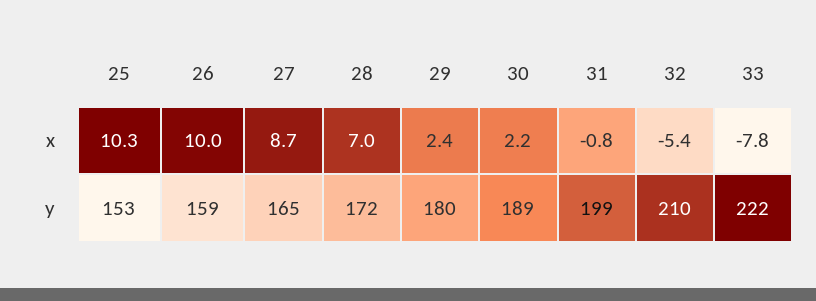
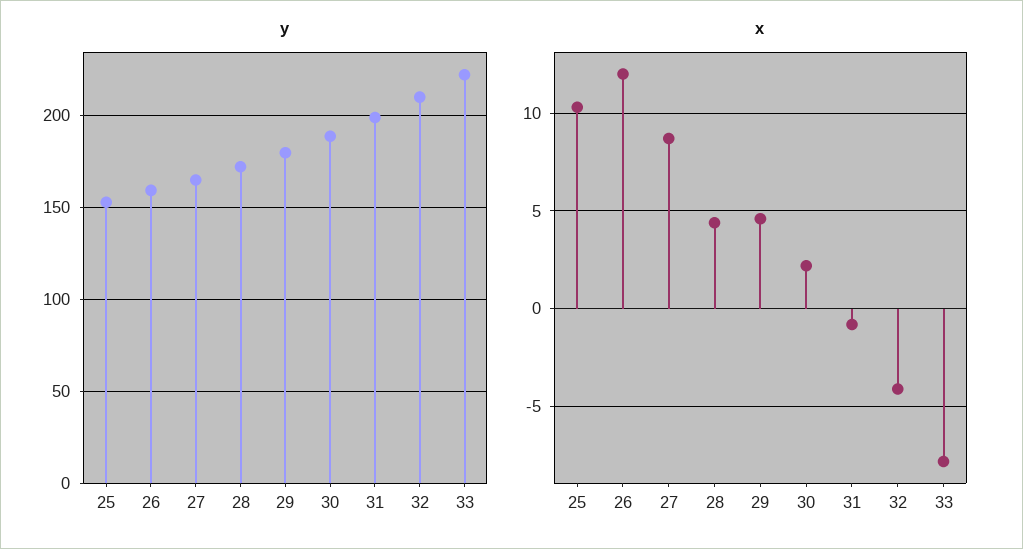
  {
    "x": {
      "25": 10.3,
-     "26": 10,
+     "26": 12,
      "27": 8.7,
-     "28": 7,
+     "28": 4.5,
-     "29": 2.4,
+     "29": 4.5,
      "30": 2.2,
      "31": -0.8,
-     "32": -5.4,
+     "32": -4,
      "33": -7.8
    },
    "y": {
      "25": 153,
      "26": 159,
      "27": 165,
      "28": 172,
      "29": 180,
      "30": 189,
      "31": 199,
      "32": 210,
      "33": 222
    }
  }

